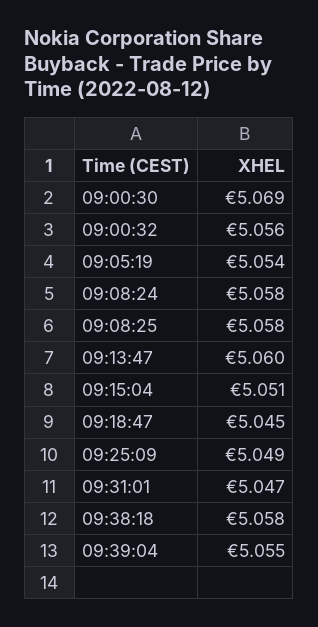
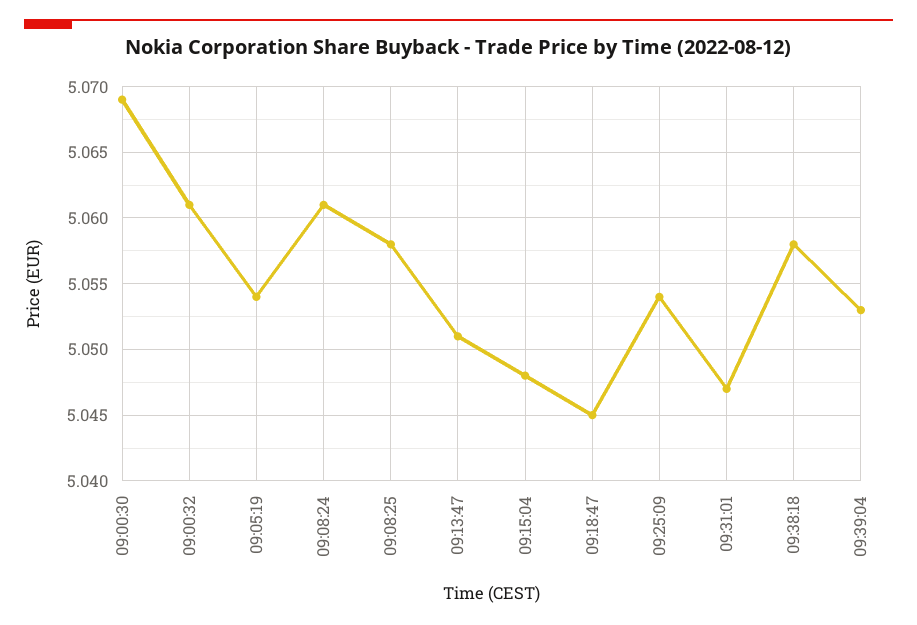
  {
    "09:00:30": 5.069,
-   "09:00:32": 5.056,
+   "09:00:32": 5.061,
    "09:05:19": 5.054,
-   "09:08:24": 5.058,
+   "09:08:24": 5.061,
    "09:08:25": 5.058,
-   "09:13:47": 5.06,
+   "09:13:47": 5.051,
-   "09:15:04": 5.051,
+   "09:15:04": 5.048,
    "09:18:47": 5.045,
-   "09:25:09": 5.049,
+   "09:25:09": 5.054,
    "09:31:01": 5.047,
    "09:38:18": 5.058,
-   "09:39:04": 5.055
+   "09:39:04": 5.053
  }

